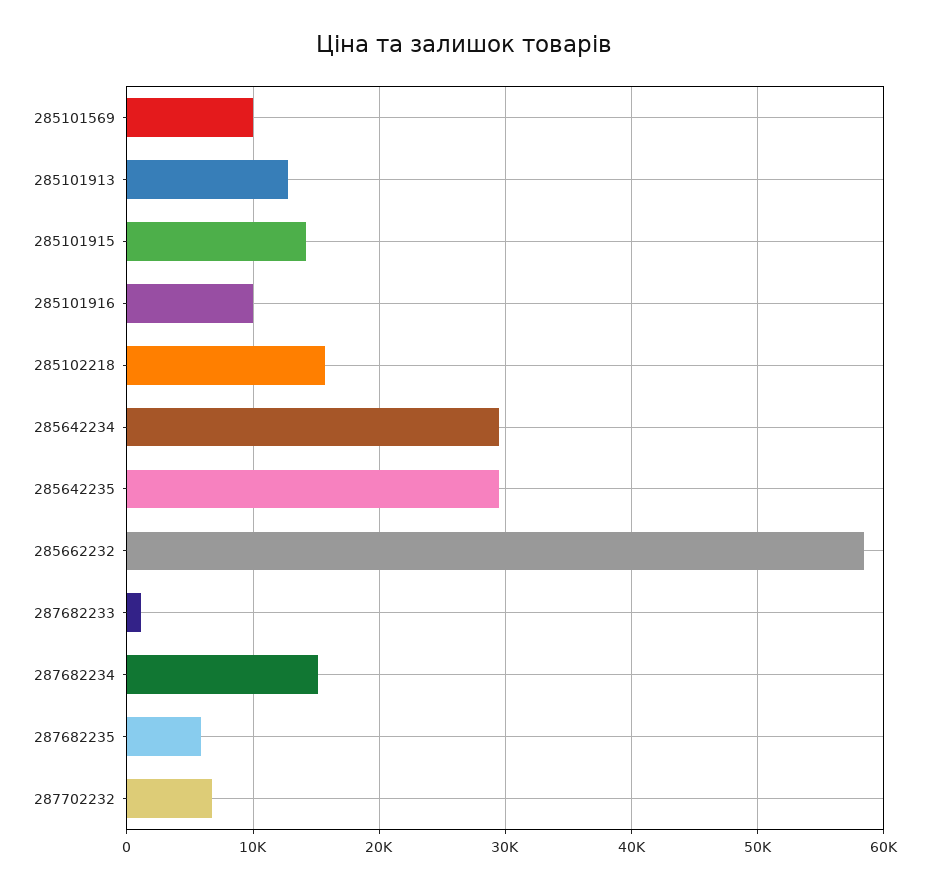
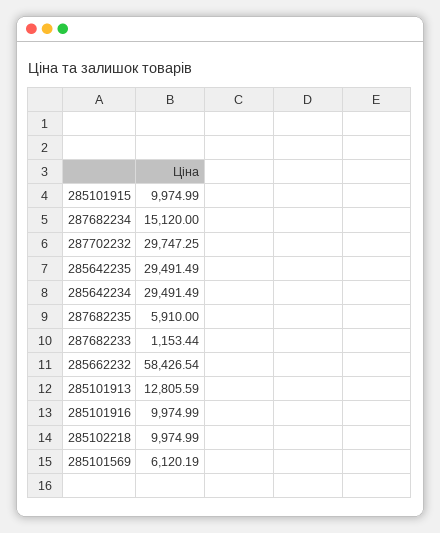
  {
-   "285101569": 10000,
+   "285101569": 6120.19,
    "285101913": 12805.59,
-   "285101915": 14000,
+   "285101915": 9974.99,
    "285101916": 9974.99,
-   "285102218": 16000,
+   "285102218": 9974.99,
    "285642234": 29491.49,
    "285642235": 29491.49,
    "285662232": 58426.54,
    "287682233": 1153.44,
    "287682234": 15120,
    "287682235": 5910,
-   "287702232": 7000
+   "287702232": 29747.25
  }

